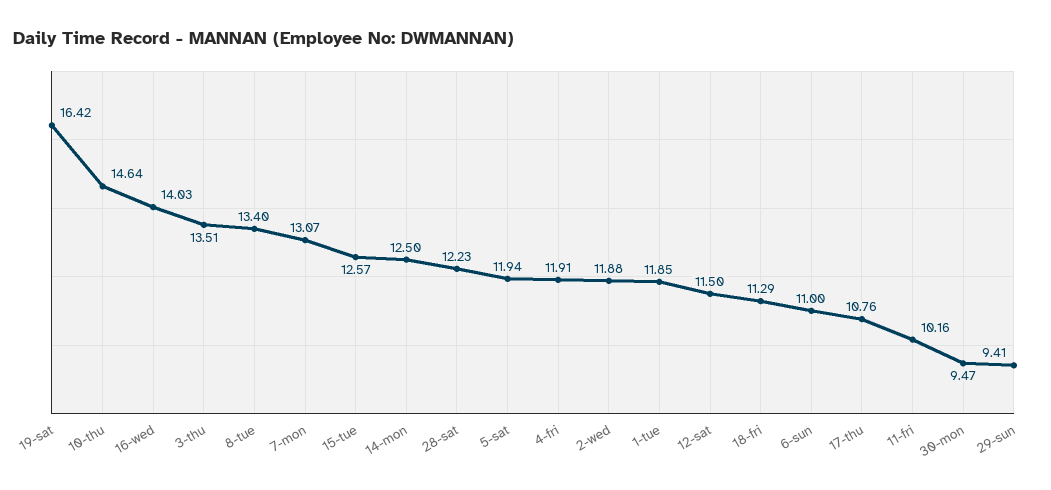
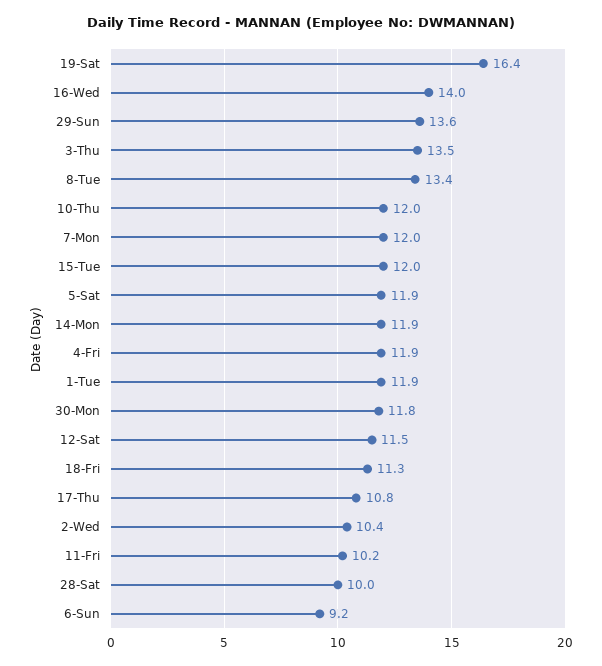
  {
    "19-sat": 16.42,
-   "10-thu": 14.64,
+   "10-thu": 12,
    "16-wed": 14.03,
    "3-thu": 13.51,
    "8-tue": 13.4,
-   "7-mon": 13.07,
+   "7-mon": 12,
-   "15-tue": 12.57,
+   "15-tue": 12,
-   "14-mon": 12.5,
+   "14-mon": 11.9,
-   "28-sat": 12.23,
+   "28-sat": 10,
    "5-sat": 11.94,
    "4-fri": 11.91,
-   "2-wed": 11.88,
+   "2-wed": 10.4,
    "1-tue": 11.85,
    "12-sat": 11.5,
    "18-fri": 11.29,
-   "6-sun": 11,
+   "6-sun": 9.2,
    "17-thu": 10.76,
    "11-fri": 10.16,
-   "30-mon": 9.47,
+   "30-mon": 11.8,
-   "29-sun": 9.41
+   "29-sun": 13.6
  }

